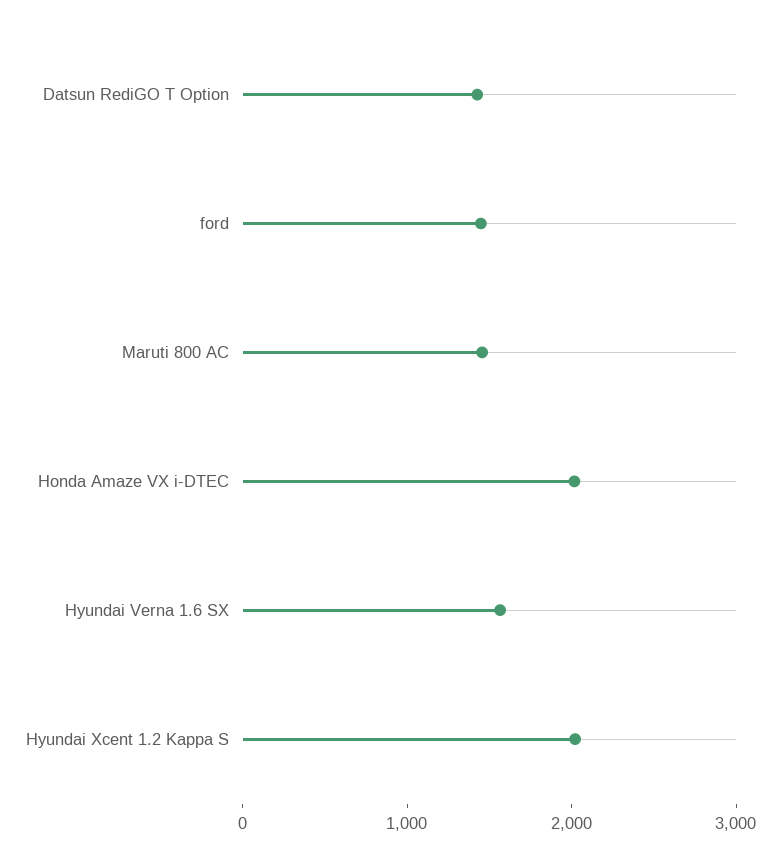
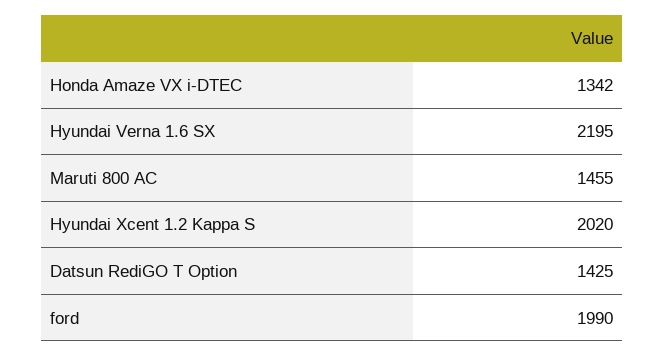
  {
    "Datsun RediGO T Option": 1425,
-   "ford": 1400,
+   "ford": 1990,
    "Maruti 800 AC": 1455,
-   "Honda Amaze VX i-DTEC": 2000,
+   "Honda Amaze VX i-DTEC": 1342,
-   "Hyundai Verna 1.6 SX": 1600,
+   "Hyundai Verna 1.6 SX": 2195,
    "Hyundai Xcent 1.2 Kappa S": 2020
  }

